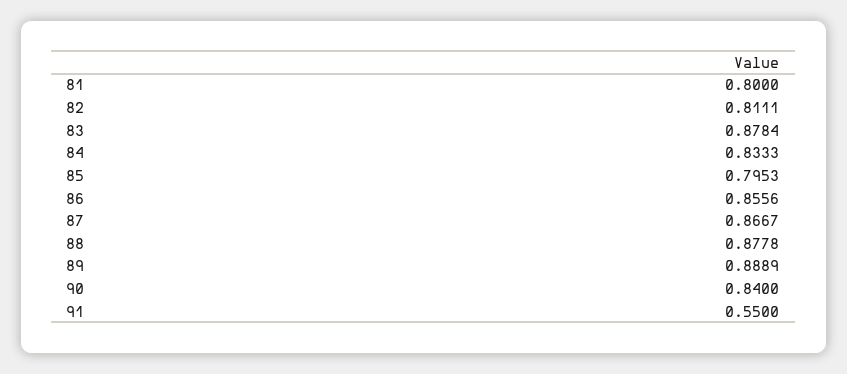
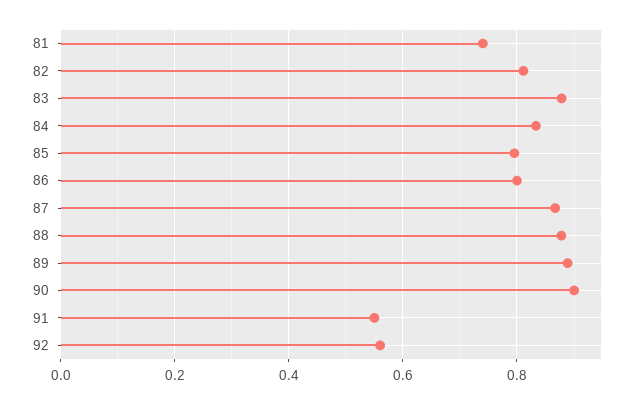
  {
-   "81": 0.8,
+   "81": 0.74,
    "82": 0.8111,
    "83": 0.8784,
    "84": 0.8333,
    "85": 0.7953,
-   "86": 0.8556,
+   "86": 0.8,
    "87": 0.8667,
    "88": 0.8778,
    "89": 0.8889,
-   "90": 0.84,
+   "90": 0.9,
-   "91": 0.55
+   "91": 0.55,
+   "92": 0.56
  }

